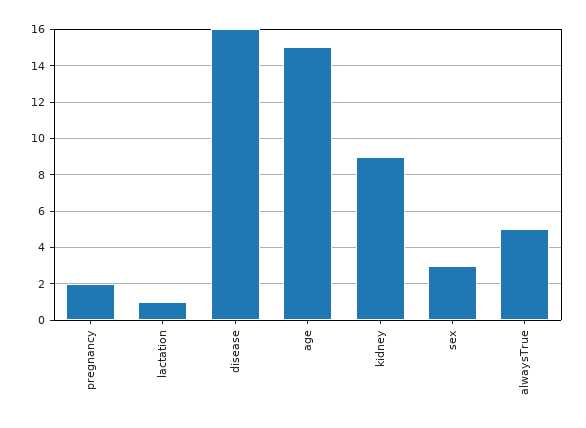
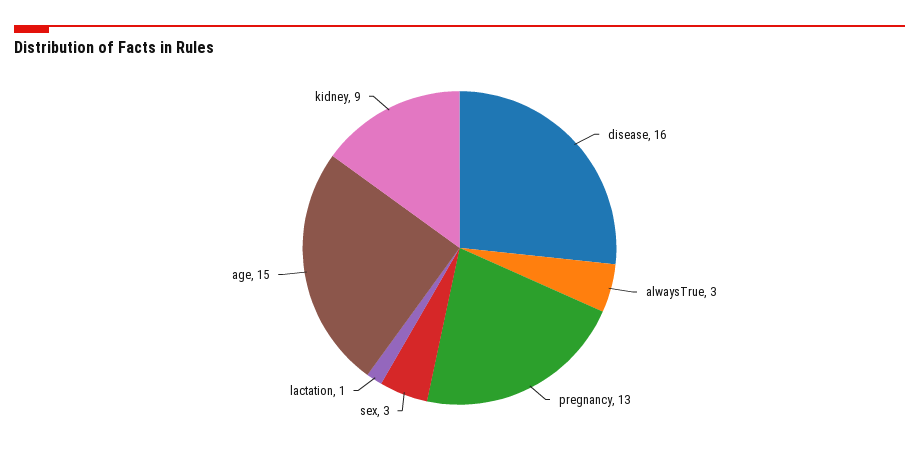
  {
-   "pregnancy": 2,
+   "pregnancy": 13,
    "lactation": 1,
    "disease": 16,
    "age": 15,
    "kidney": 9,
    "sex": 3,
-   "alwaysTrue": 5
+   "alwaysTrue": 3
  }

